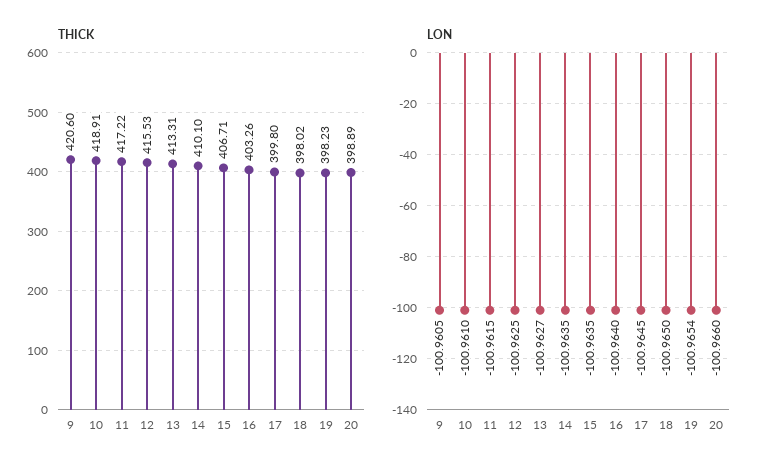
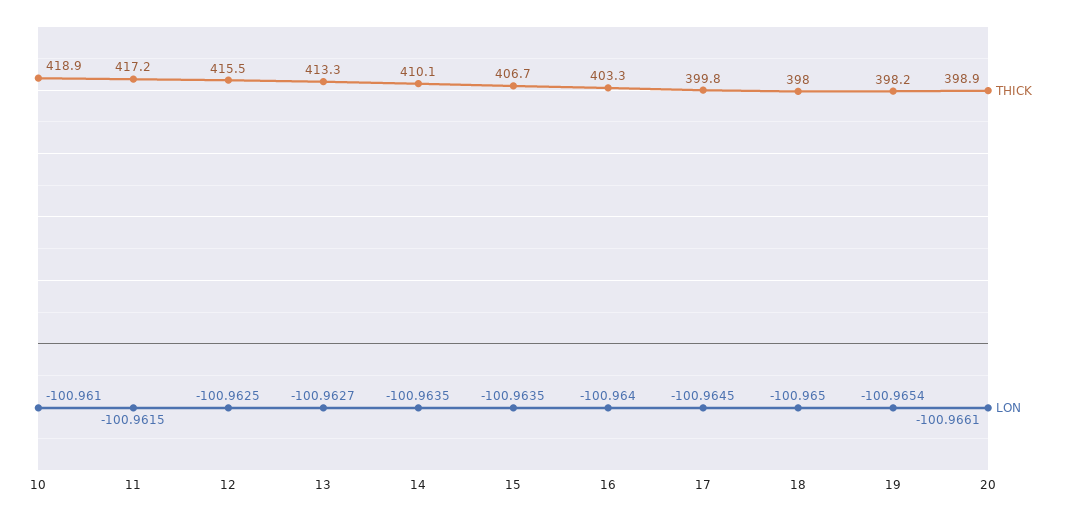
  {
    "THICK": {
-     "9": 420.6,
      "10": 418.91,
      "11": 417.22,
      "12": 415.53,
      "13": 413.31,
      "14": 410.1,
      "15": 406.71,
      "16": 403.26,
      "17": 399.8,
      "18": 398.02,
      "19": 398.23,
      "20": 398.89
    },
    "LON": {
-     "9": -100.9605,
      "10": -100.961,
      "11": -100.9615,
      "12": -100.9625,
      "13": -100.9627,
      "14": -100.9635,
      "15": -100.9635,
      "16": -100.964,
      "17": -100.9645,
      "18": -100.965,
      "19": -100.9654,
-     "20": -100.966
+     "20": -100.9661
    }
  }

